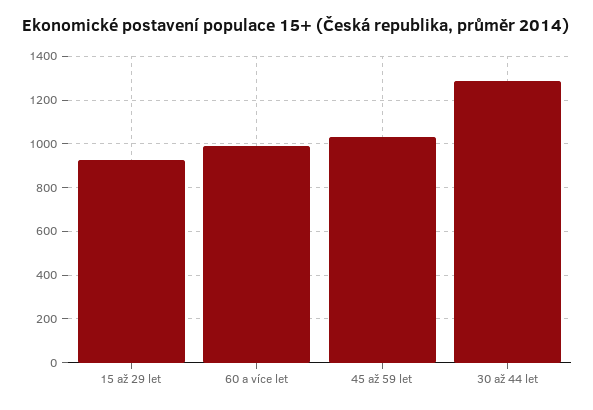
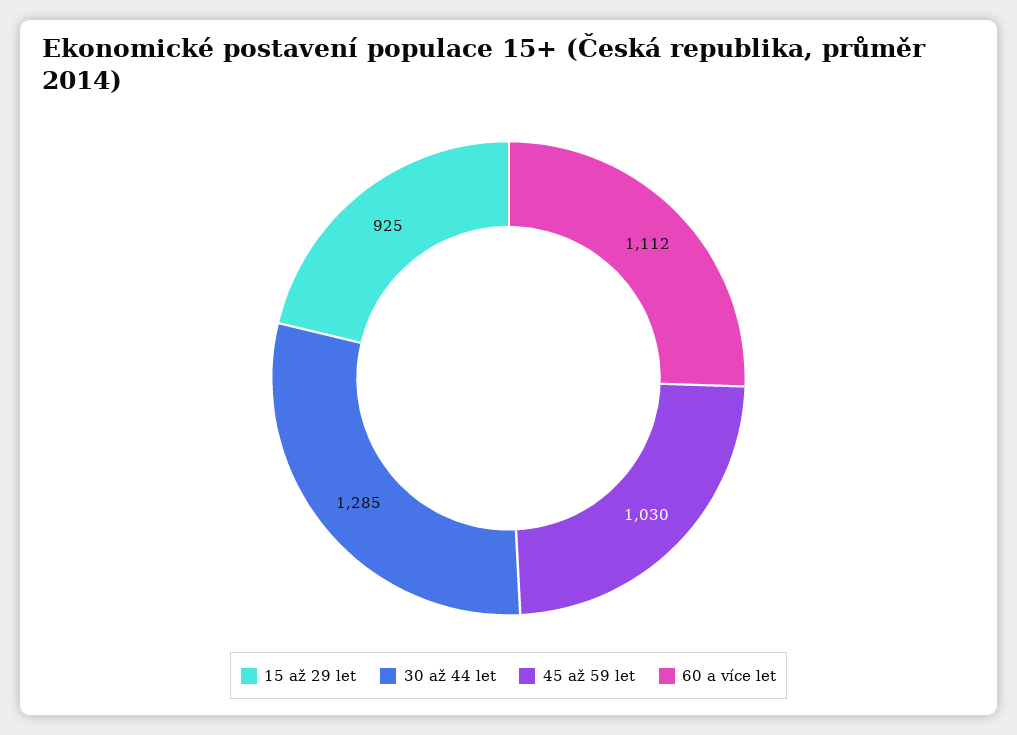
  {
    "15 až 29 let": 925,
-   "60 a více let": 1000,
+   "60 a více let": 1112,
    "45 až 59 let": 1030,
    "30 až 44 let": 1285
  }

